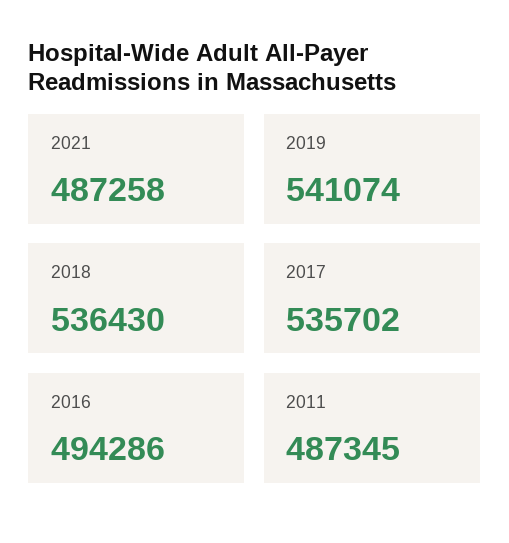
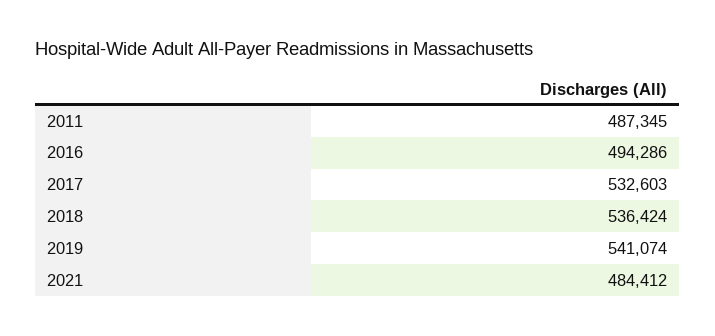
  {
-   "2021": 487258,
+   "2021": 484412,
    "2019": 541074,
-   "2018": 536430,
+   "2018": 536424,
-   "2017": 535702,
+   "2017": 532603,
    "2016": 494286,
    "2011": 487345
  }

